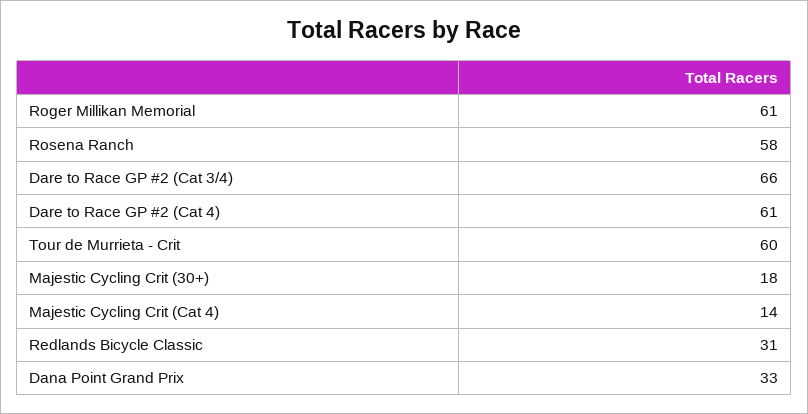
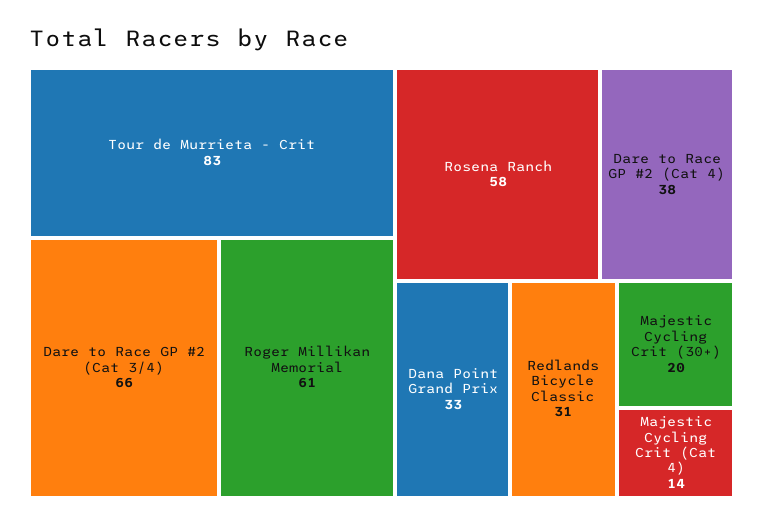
  {
    "Roger Millikan Memorial": 61,
    "Rosena Ranch": 58,
    "Dare to Race GP #2 (Cat 3/4)": 66,
-   "Dare to Race GP #2 (Cat 4)": 61,
+   "Dare to Race GP #2 (Cat 4)": 38,
-   "Tour de Murrieta - Crit": 60,
+   "Tour de Murrieta - Crit": 83,
-   "Majestic Cycling Crit (30+)": 18,
+   "Majestic Cycling Crit (30+)": 20,
    "Majestic Cycling Crit (Cat 4)": 14,
    "Redlands Bicycle Classic": 31,
    "Dana Point Grand Prix": 33
  }

